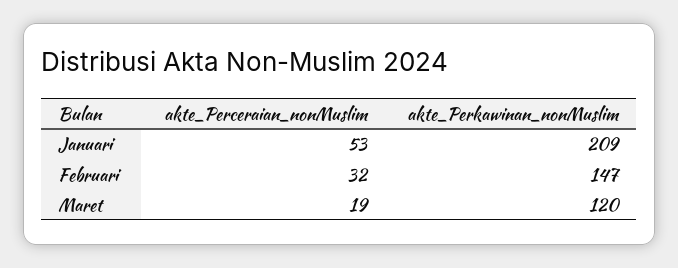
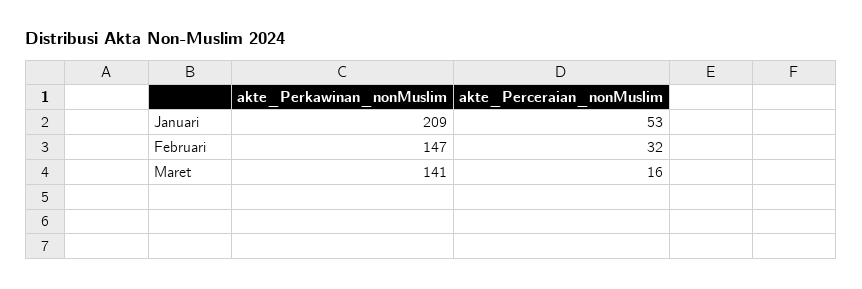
  {
    "akte_Perceraian_nonMuslim": {
      "Januari": 53,
      "Februari": 32,
-     "Maret": 19
+     "Maret": 16
    },
    "akte_Perkawinan_nonMuslim": {
      "Januari": 209,
      "Februari": 147,
-     "Maret": 120
+     "Maret": 141
    }
  }

